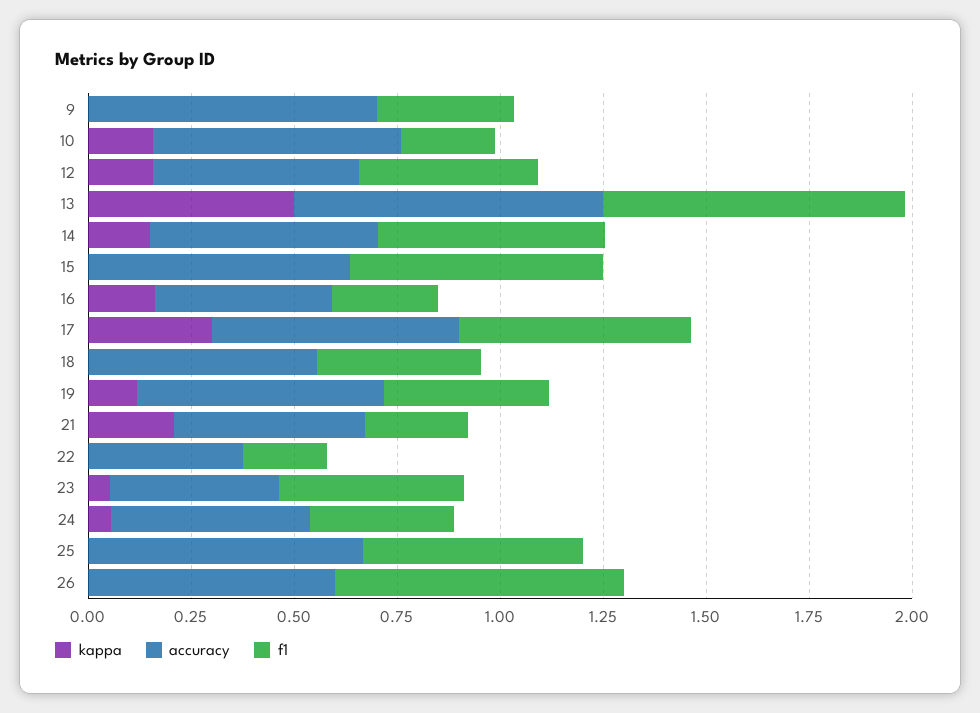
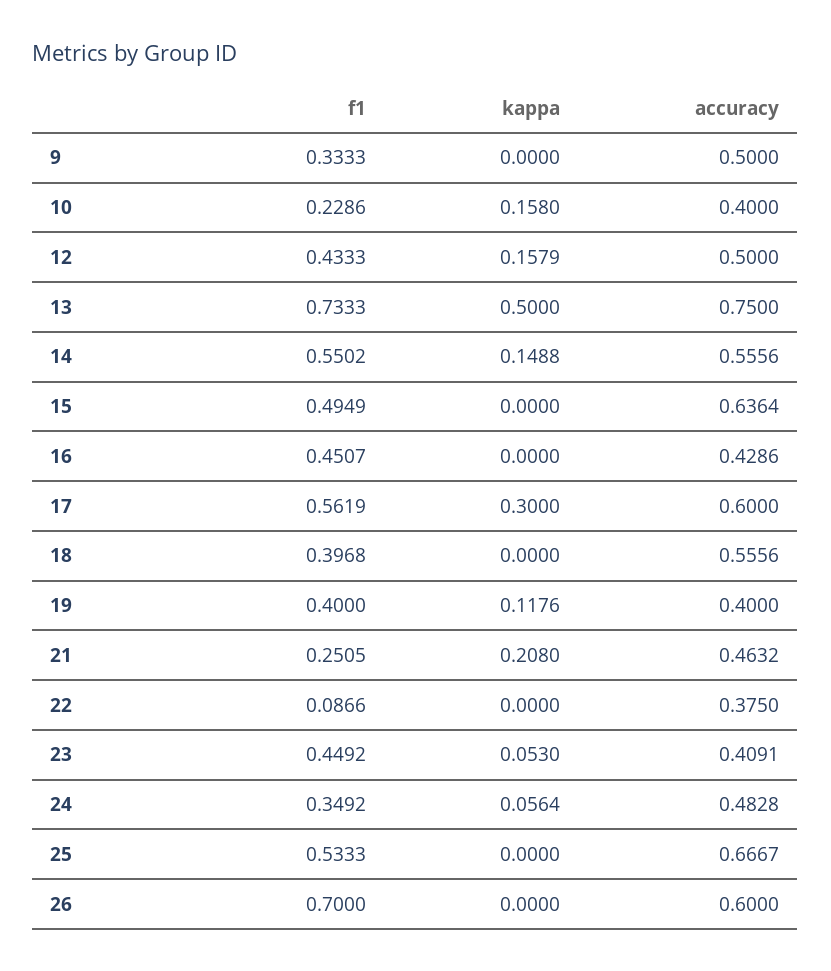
  {
    "kappa": {
      "9": 0,
      "10": 0.158,
      "12": 0.1579,
      "13": 0.5,
      "14": 0.1488,
      "15": 0,
-     "16": 0.15,
+     "16": 0,
      "17": 0.3,
      "18": 0,
      "19": 0.1176,
      "21": 0.208,
      "22": 0,
      "23": 0.053,
      "24": 0.0564,
      "25": 0,
      "26": 0
    },
    "accuracy": {
-     "9": 0.7,
+     "9": 0.5,
-     "10": 0.6,
+     "10": 0.4,
      "12": 0.5,
      "13": 0.75,
      "14": 0.5556,
      "15": 0.6364,
      "16": 0.4286,
      "17": 0.6,
      "18": 0.5556,
-     "19": 0.6,
+     "19": 0.4,
      "21": 0.4632,
      "22": 0.375,
      "23": 0.4091,
      "24": 0.4828,
      "25": 0.6667,
      "26": 0.6
    },
    "f1": {
      "9": 0.3333,
      "10": 0.2286,
      "12": 0.4333,
      "13": 0.7333,
      "14": 0.5502,
-     "15": 0.6,
+     "15": 0.4949,
-     "16": 0.25,
+     "16": 0.4507,
      "17": 0.5619,
      "18": 0.3968,
      "19": 0.4,
      "21": 0.2505,
-     "22": 0.2,
+     "22": 0.0866,
      "23": 0.4492,
      "24": 0.3492,
      "25": 0.5333,
      "26": 0.7
    }
  }

